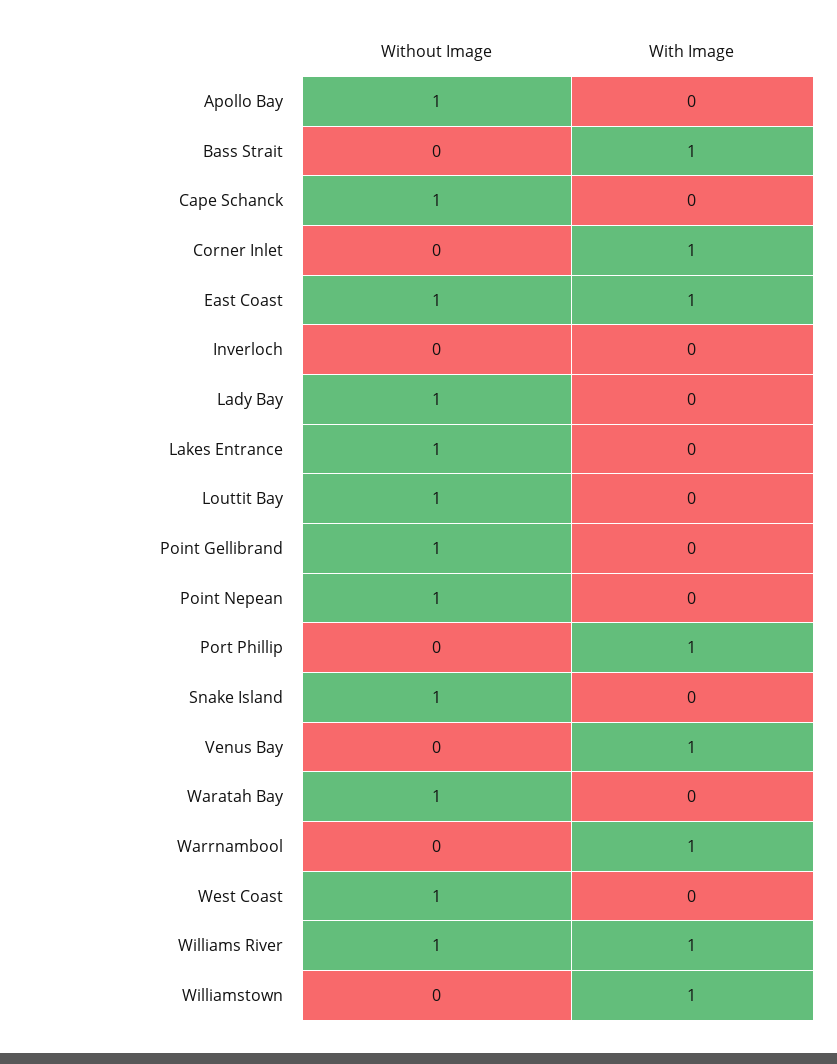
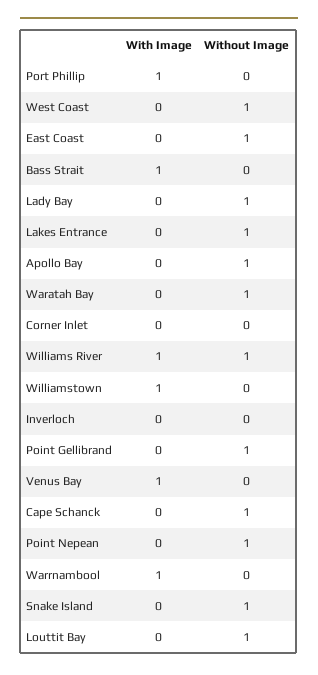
  {
    "Without Image": {
      "Apollo Bay": 1,
      "Bass Strait": 0,
      "Cape Schanck": 1,
      "Corner Inlet": 0,
      "East Coast": 1,
      "Inverloch": 0,
      "Lady Bay": 1,
      "Lakes Entrance": 1,
      "Louttit Bay": 1,
      "Point Gellibrand": 1,
      "Point Nepean": 1,
      "Port Phillip": 0,
      "Snake Island": 1,
      "Venus Bay": 0,
      "Waratah Bay": 1,
      "Warrnambool": 0,
      "West Coast": 1,
      "Williams River": 1,
      "Williamstown": 0
    },
    "With Image": {
      "Apollo Bay": 0,
      "Bass Strait": 1,
      "Cape Schanck": 0,
-     "Corner Inlet": 1,
+     "Corner Inlet": 0,
-     "East Coast": 1,
+     "East Coast": 0,
      "Inverloch": 0,
      "Lady Bay": 0,
      "Lakes Entrance": 0,
      "Louttit Bay": 0,
      "Point Gellibrand": 0,
      "Point Nepean": 0,
      "Port Phillip": 1,
      "Snake Island": 0,
      "Venus Bay": 1,
      "Waratah Bay": 0,
      "Warrnambool": 1,
      "West Coast": 0,
      "Williams River": 1,
      "Williamstown": 1
    }
  }

